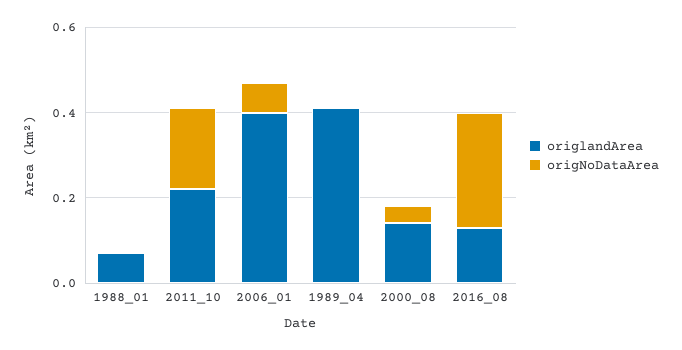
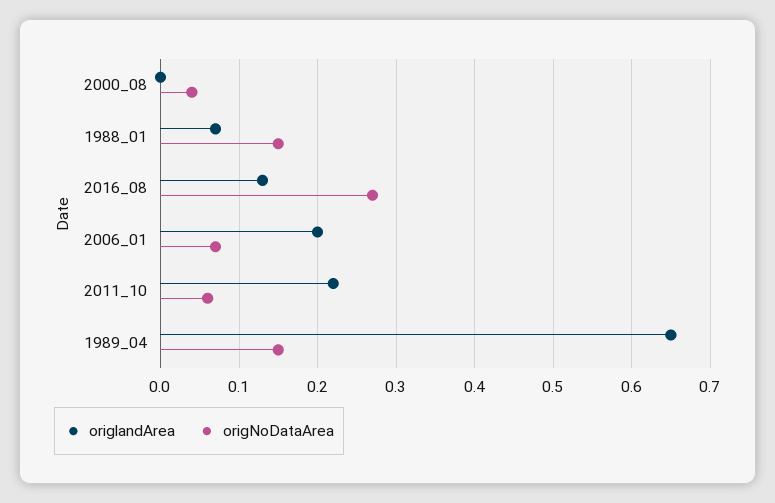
  {
    "origlandArea": {
      "1988_01": 0.07,
      "2011_10": 0.22,
-     "2006_01": 0.4,
+     "2006_01": 0.2,
-     "1989_04": 0.4,
+     "1989_04": 0.65,
-     "2000_08": 0.15,
+     "2000_08": 0,
      "2016_08": 0.13
    },
    "origNoDataArea": {
-     "1988_01": 0,
+     "1988_01": 0.15,
-     "2011_10": 0.2,
+     "2011_10": 0.06,
      "2006_01": 0.07,
-     "1989_04": 0,
+     "1989_04": 0.15,
      "2000_08": 0.04,
      "2016_08": 0.27
    }
  }

